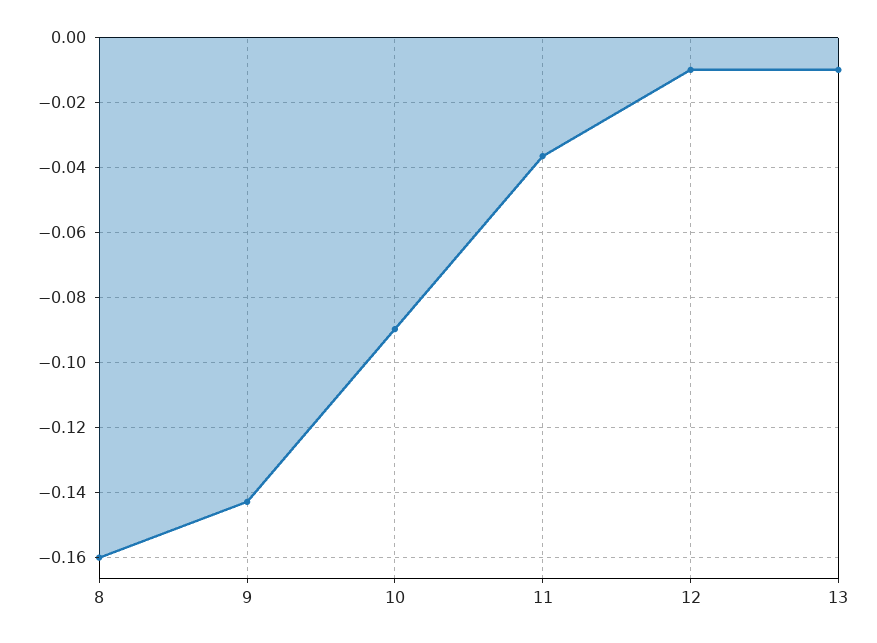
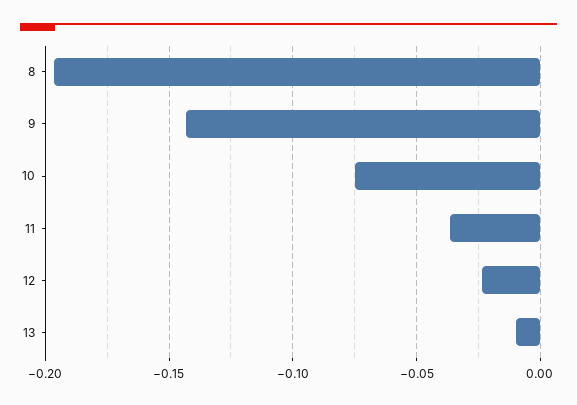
  {
-   "8": -0.16,
+   "8": -0.195,
    "9": -0.144,
-   "10": -0.09,
+   "10": -0.075,
    "11": -0.036,
-   "12": -0.01,
+   "12": -0.025,
    "13": -0.01
  }

